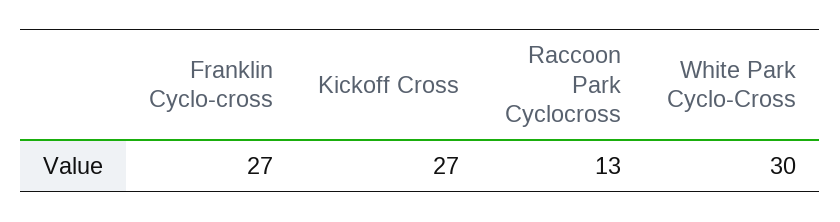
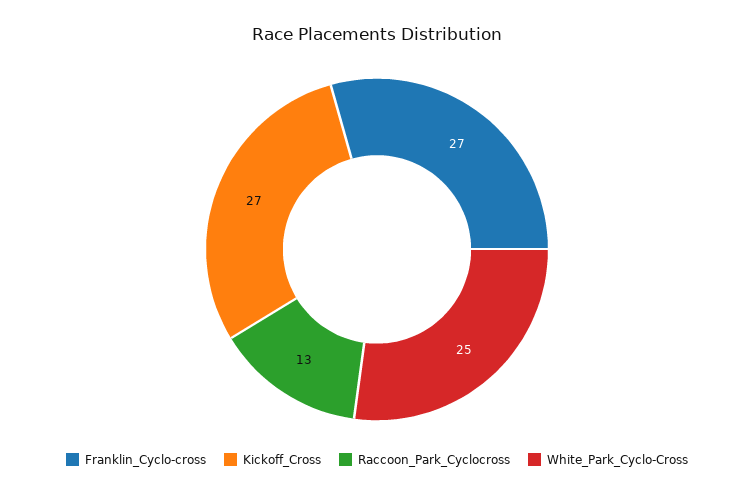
  {
    "Franklin Cyclo-cross": 27,
    "Kickoff Cross": 27,
    "Raccoon Park Cyclocross": 13,
-   "White Park Cyclo-Cross": 30
+   "White Park Cyclo-Cross": 25
  }

